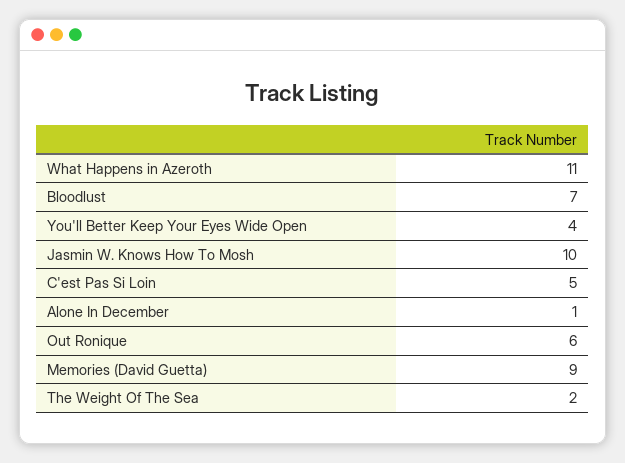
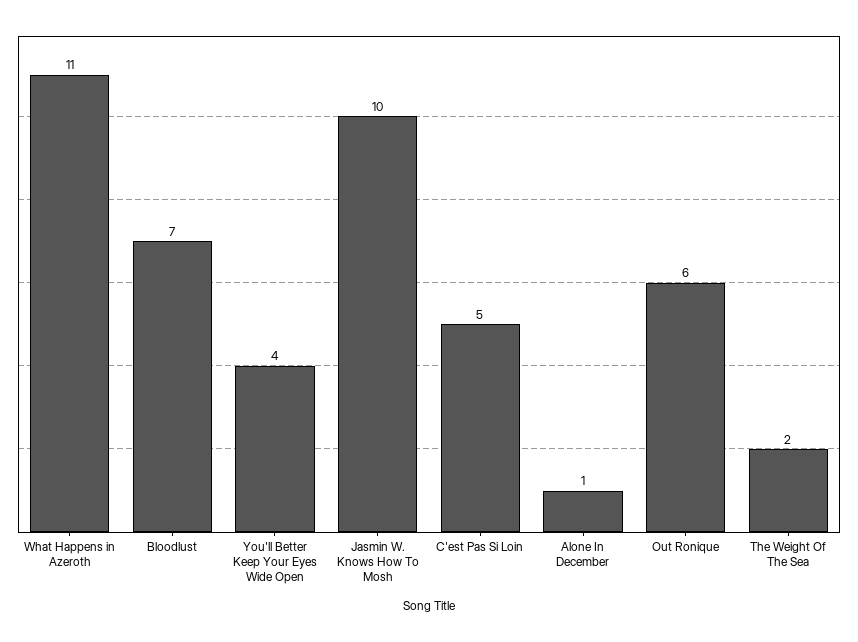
  {
    "What Happens in Azeroth": 11,
    "Bloodlust": 7,
    "You'll Better Keep Your Eyes Wide Open": 4,
    "Jasmin W. Knows How To Mosh": 10,
    "C'est Pas Si Loin": 5,
    "Alone In December": 1,
    "Out Ronique": 6,
-   "Memories (David Guetta)": 9,
    "The Weight Of The Sea": 2
  }

